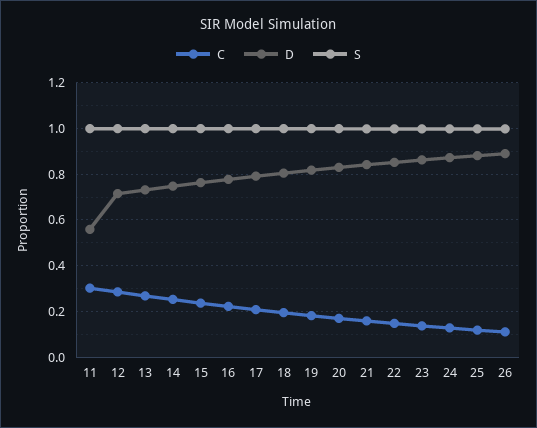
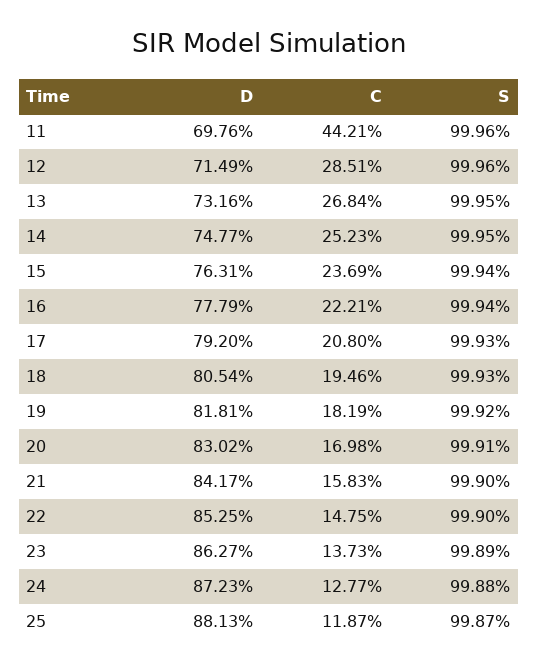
  {
    "C": {
-     "11": 0.3,
+     "11": 0.4421,
      "12": 0.2851,
      "13": 0.2684,
      "14": 0.2523,
      "15": 0.2369,
      "16": 0.2221,
      "17": 0.208,
      "18": 0.1946,
      "19": 0.1819,
      "20": 0.1698,
      "21": 0.1583,
      "22": 0.1475,
      "23": 0.1373,
      "24": 0.1277,
-     "25": 0.1187,
+     "25": 0.1187
-     "26": 0.1
    },
    "D": {
-     "11": 0.55,
+     "11": 0.6976,
      "12": 0.7149,
      "13": 0.7316,
      "14": 0.7477,
      "15": 0.7631,
      "16": 0.7779,
      "17": 0.792,
      "18": 0.8054,
      "19": 0.8181,
      "20": 0.8302,
      "21": 0.8417,
      "22": 0.8525,
      "23": 0.8627,
      "24": 0.8723,
-     "25": 0.8813,
+     "25": 0.8813
-     "26": 0.9
    },
    "S": {
      "11": 0.9996,
      "12": 0.9996,
      "13": 0.9995,
      "14": 0.9995,
      "15": 0.9994,
      "16": 0.9994,
      "17": 0.9993,
      "18": 0.9993,
      "19": 0.9992,
      "20": 0.9991,
      "21": 0.999,
      "22": 0.999,
      "23": 0.9989,
      "24": 0.9988,
-     "25": 0.9987,
+     "25": 0.9987
-     "26": 1
    }
  }

